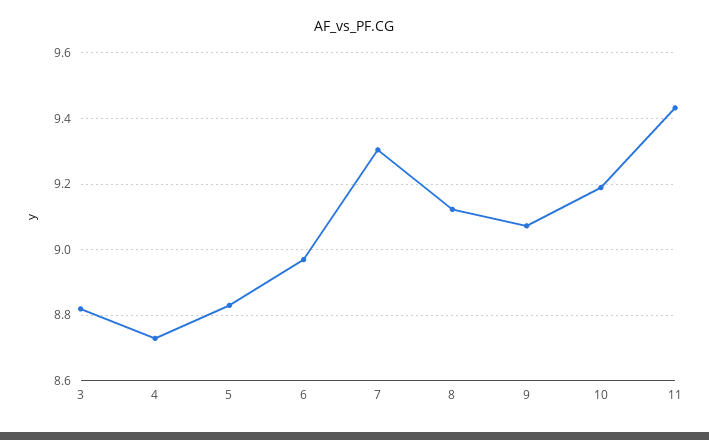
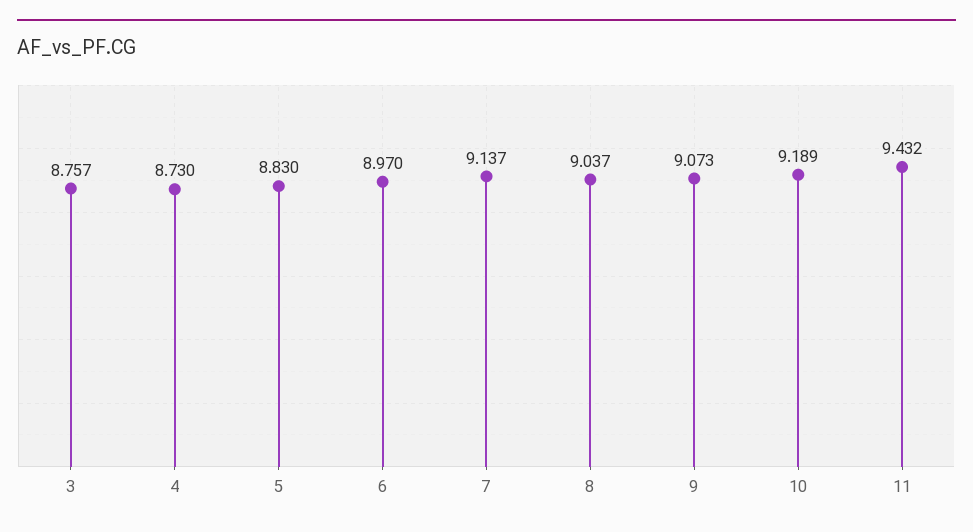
  {
-   "3": 8.82,
+   "3": 8.757,
    "4": 8.73,
    "5": 8.83,
    "6": 8.97,
-   "7": 9.3,
+   "7": 9.137,
-   "8": 9.12,
+   "8": 9.037,
    "9": 9.073,
    "10": 9.189,
    "11": 9.432
  }

